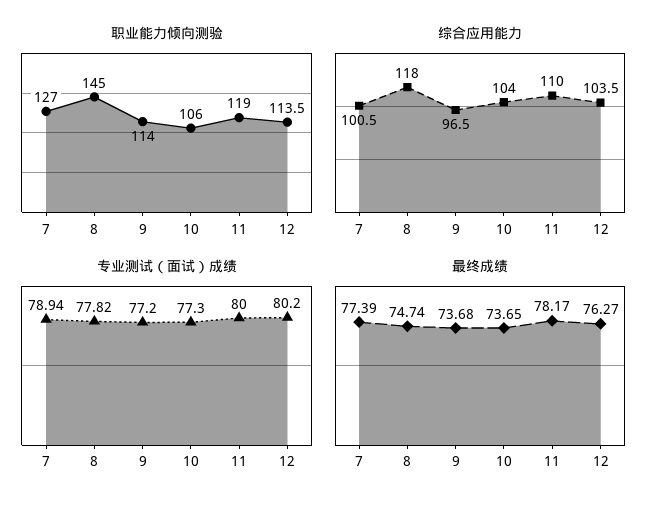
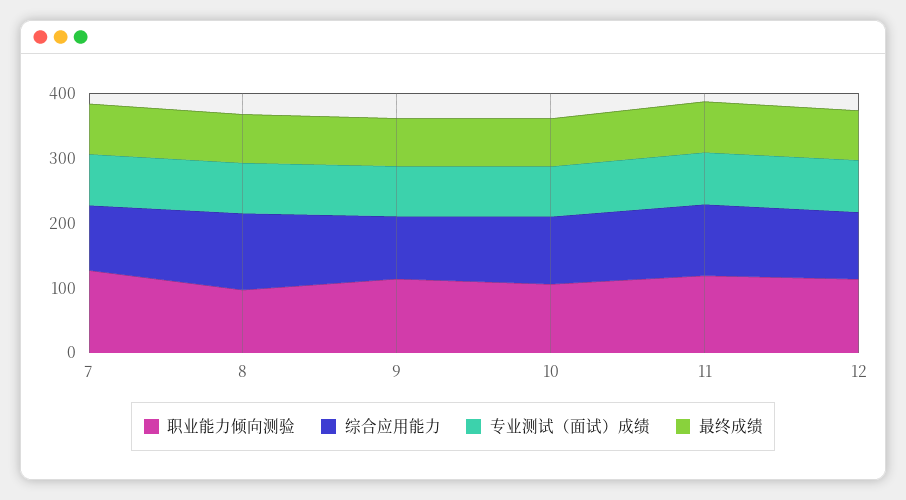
  {
    "职业能力倾向测验": {
      "7": 127,
-     "8": 145,
+     "8": 100,
      "9": 114,
      "10": 106,
      "11": 119,
      "12": 113.5
    },
    "综合应用能力": {
      "7": 100.5,
      "8": 118,
      "9": 96.5,
      "10": 104,
      "11": 110,
      "12": 103.5
    },
    "专业测试（面试）成绩": {
      "7": 78.94,
      "8": 77.82,
      "9": 77.2,
      "10": 77.3,
      "11": 80,
      "12": 80.2
    },
    "最终成绩": {
      "7": 77.39,
      "8": 74.74,
      "9": 73.68,
      "10": 73.65,
      "11": 78.17,
      "12": 76.27
    }
  }

